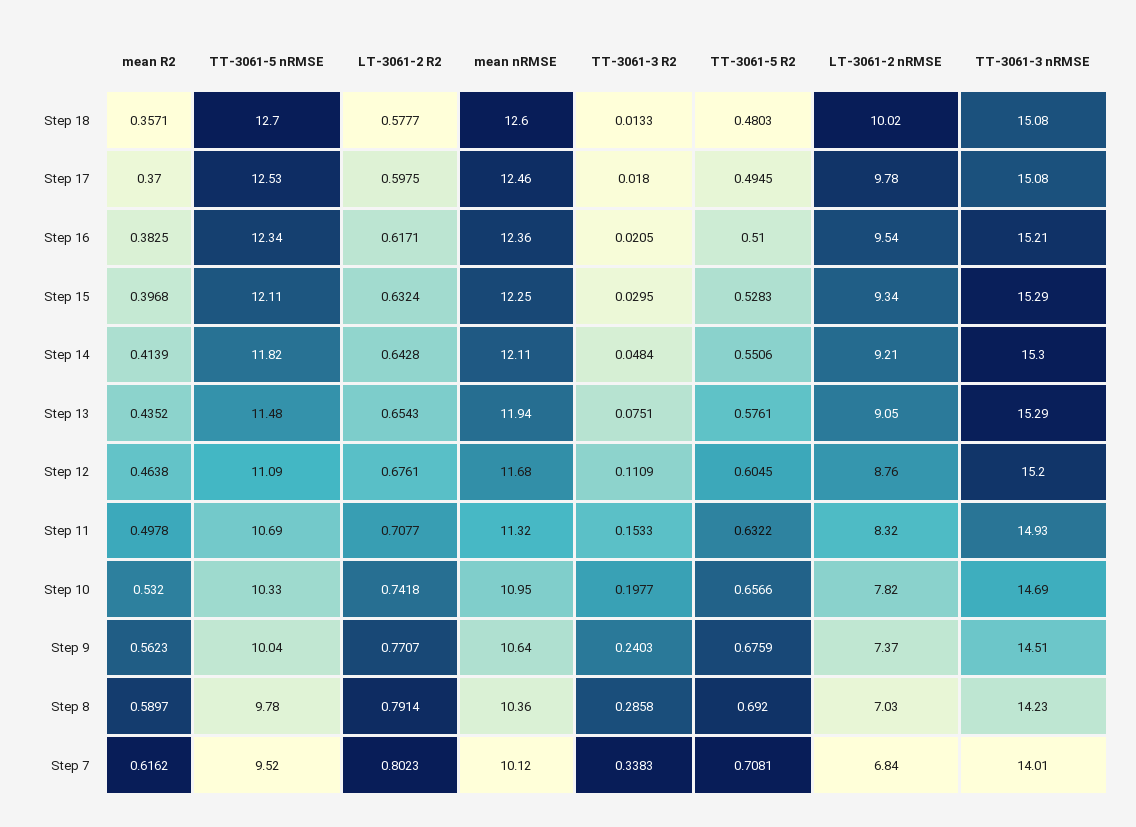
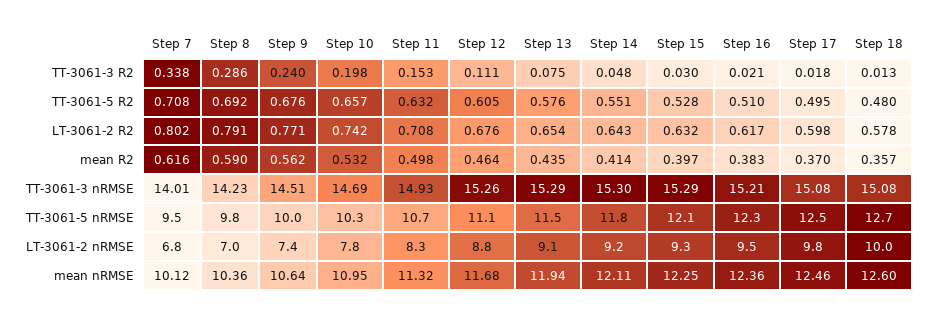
  {
    "mean R2": {
      "Step 18": 0.3571,
      "Step 17": 0.37,
      "Step 16": 0.3825,
      "Step 15": 0.3968,
      "Step 14": 0.4139,
      "Step 13": 0.4352,
      "Step 12": 0.4638,
      "Step 11": 0.4978,
      "Step 10": 0.532,
      "Step 9": 0.5623,
      "Step 8": 0.5897,
      "Step 7": 0.6162
    },
    "TT-3061-5 nRMSE": {
      "Step 18": 12.7,
      "Step 17": 12.53,
      "Step 16": 12.34,
      "Step 15": 12.11,
      "Step 14": 11.82,
      "Step 13": 11.48,
      "Step 12": 11.09,
      "Step 11": 10.69,
      "Step 10": 10.33,
      "Step 9": 10.04,
      "Step 8": 9.78,
      "Step 7": 9.52
    },
    "LT-3061-2 R2": {
      "Step 18": 0.5777,
      "Step 17": 0.5975,
      "Step 16": 0.6171,
      "Step 15": 0.6324,
      "Step 14": 0.6428,
      "Step 13": 0.6543,
      "Step 12": 0.6761,
      "Step 11": 0.7077,
      "Step 10": 0.7418,
      "Step 9": 0.7707,
      "Step 8": 0.7914,
      "Step 7": 0.8023
    },
    "mean nRMSE": {
      "Step 18": 12.6,
      "Step 17": 12.46,
      "Step 16": 12.36,
      "Step 15": 12.25,
      "Step 14": 12.11,
      "Step 13": 11.94,
      "Step 12": 11.68,
      "Step 11": 11.32,
      "Step 10": 10.95,
      "Step 9": 10.64,
      "Step 8": 10.36,
      "Step 7": 10.12
    },
    "TT-3061-3 R2": {
      "Step 18": 0.0133,
      "Step 17": 0.018,
      "Step 16": 0.0205,
      "Step 15": 0.0295,
      "Step 14": 0.0484,
      "Step 13": 0.0751,
      "Step 12": 0.1109,
      "Step 11": 0.1533,
      "Step 10": 0.1977,
      "Step 9": 0.2403,
      "Step 8": 0.2858,
      "Step 7": 0.3383
    },
    "TT-3061-5 R2": {
      "Step 18": 0.4803,
      "Step 17": 0.4945,
      "Step 16": 0.51,
      "Step 15": 0.5283,
      "Step 14": 0.5506,
      "Step 13": 0.5761,
      "Step 12": 0.6045,
      "Step 11": 0.6322,
      "Step 10": 0.6566,
      "Step 9": 0.6759,
      "Step 8": 0.692,
      "Step 7": 0.7081
    },
    "LT-3061-2 nRMSE": {
      "Step 18": 10.02,
      "Step 17": 9.78,
      "Step 16": 9.54,
      "Step 15": 9.34,
      "Step 14": 9.21,
      "Step 13": 9.05,
      "Step 12": 8.76,
      "Step 11": 8.32,
      "Step 10": 7.82,
      "Step 9": 7.37,
      "Step 8": 7.03,
      "Step 7": 6.84
    },
    "TT-3061-3 nRMSE": {
      "Step 18": 15.08,
      "Step 17": 15.08,
      "Step 16": 15.21,
      "Step 15": 15.29,
      "Step 14": 15.3,
      "Step 13": 15.29,
-     "Step 12": 15.2,
+     "Step 12": 15.26,
      "Step 11": 14.93,
      "Step 10": 14.69,
      "Step 9": 14.51,
      "Step 8": 14.23,
      "Step 7": 14.01
    }
  }

